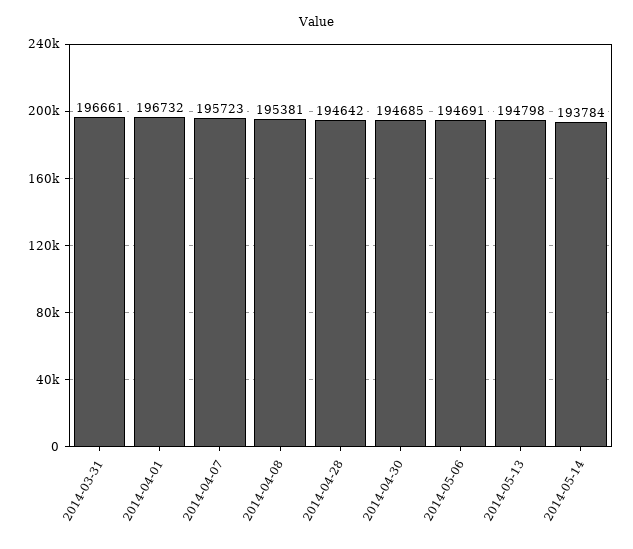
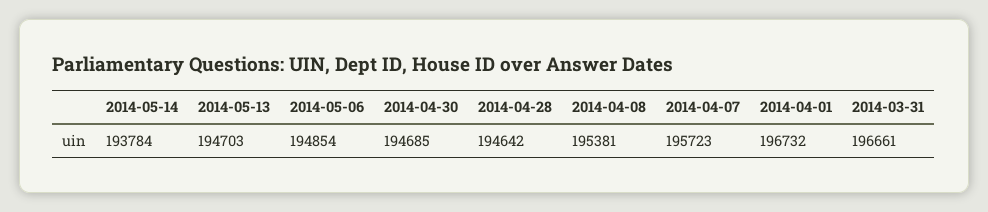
  {
    "2014-03-31": 196661,
    "2014-04-01": 196732,
    "2014-04-07": 195723,
    "2014-04-08": 195381,
    "2014-04-28": 194642,
    "2014-04-30": 194685,
-   "2014-05-06": 194691,
+   "2014-05-06": 194854,
-   "2014-05-13": 194798,
+   "2014-05-13": 194703,
    "2014-05-14": 193784
  }

